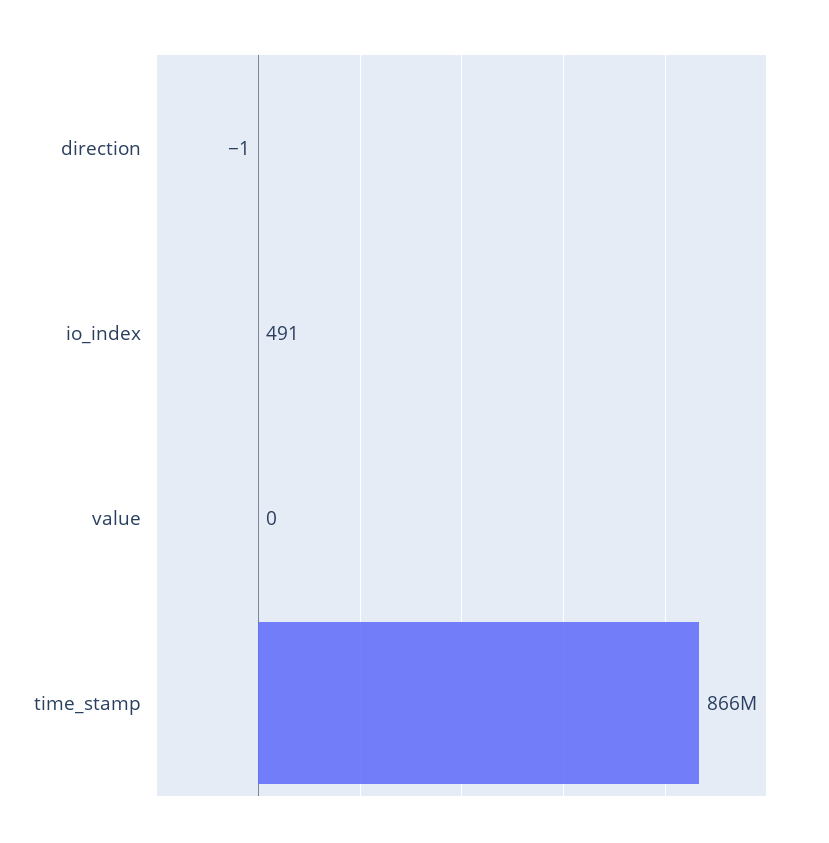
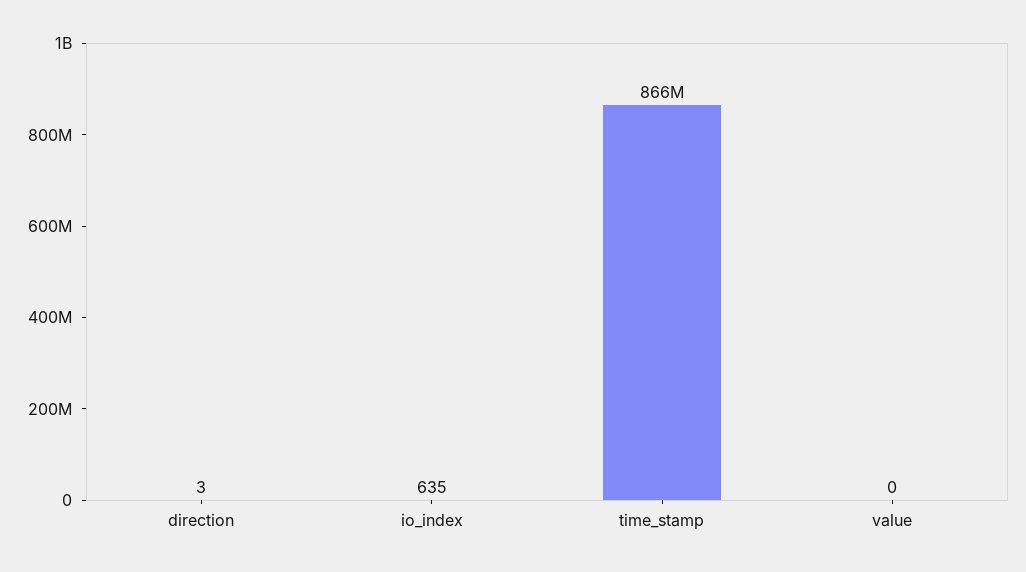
  {
-   "direction": -1,
+   "direction": 3,
-   "io_index": 491,
+   "io_index": 635,
    "value": 0,
    "time_stamp": 866000000
  }

